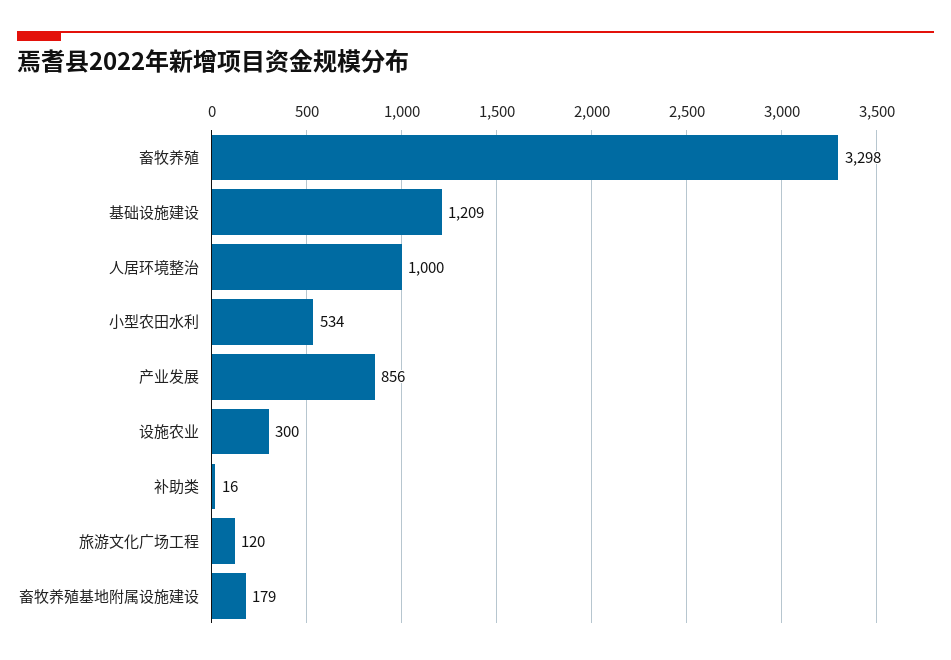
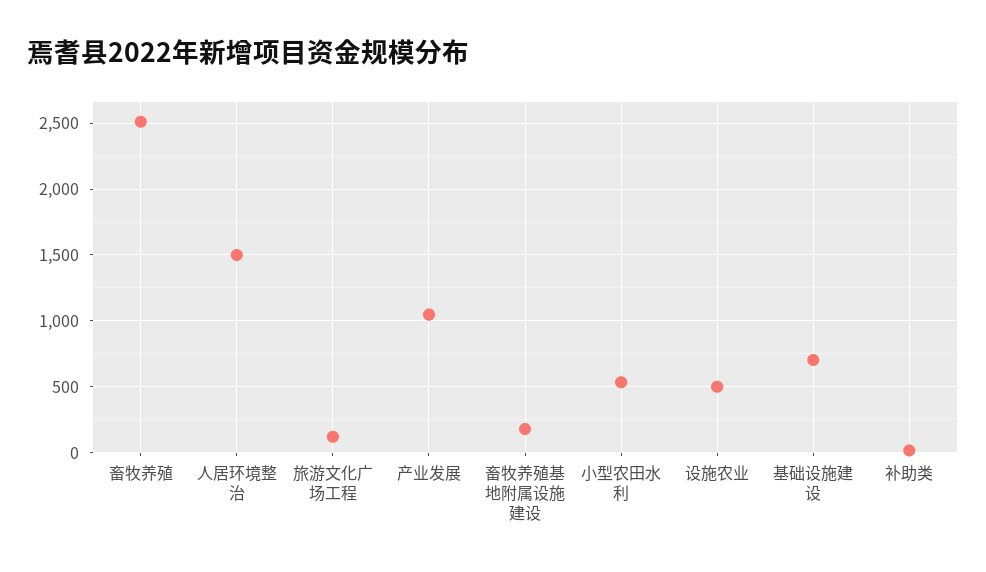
  {
-   "畜牧养殖": 3298,
+   "畜牧养殖": 2500,
-   "基础设施建设": 1209,
+   "基础设施建设": 700,
-   "人居环境整治": 1000,
+   "人居环境整治": 1500,
    "小型农田水利": 534,
-   "产业发展": 856,
+   "产业发展": 1050,
-   "设施农业": 300,
+   "设施农业": 500,
    "补助类": 16,
    "旅游文化广场工程": 120,
    "畜牧养殖基地附属设施建设": 179
  }

